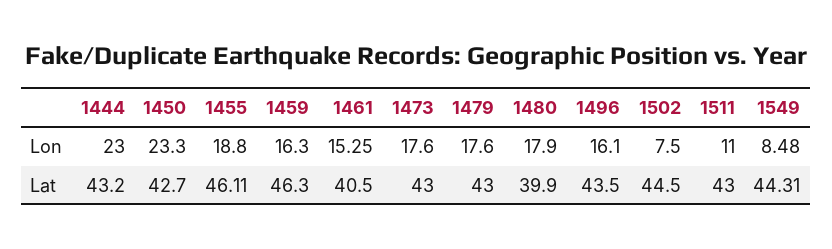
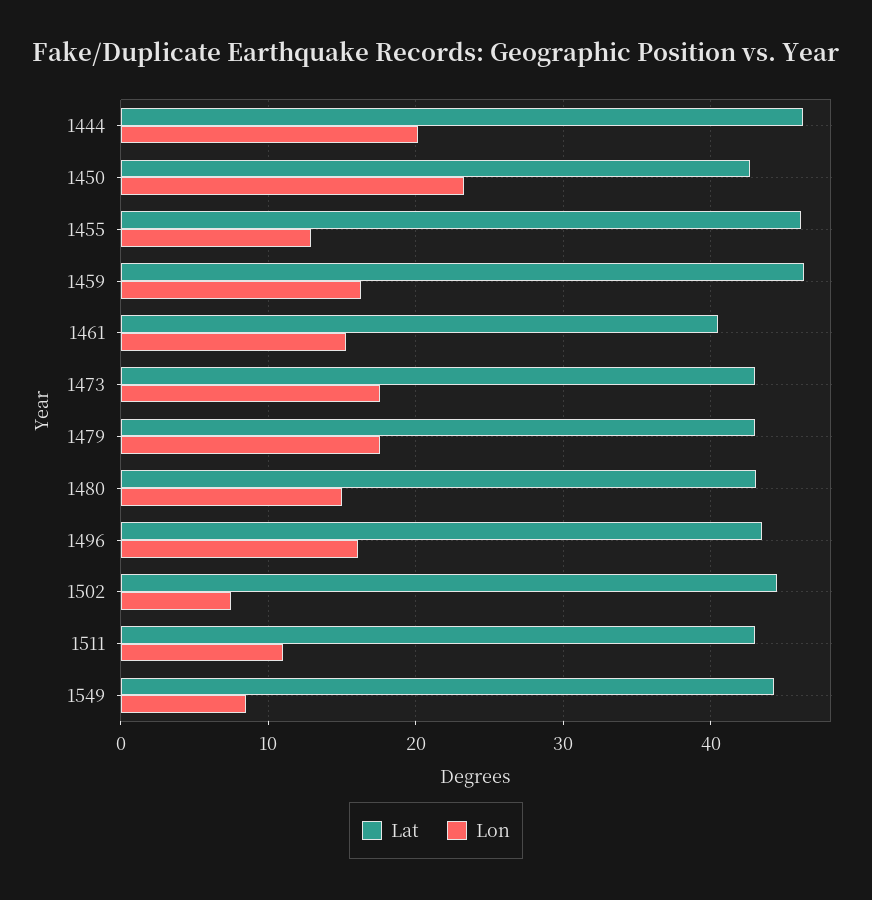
  {
    "Lon": {
-     "1444": 23,
+     "1444": 20,
      "1450": 23.3,
-     "1455": 18.8,
+     "1455": 13,
      "1459": 16.3,
      "1461": 15.25,
      "1473": 17.6,
      "1479": 17.6,
-     "1480": 17.9,
+     "1480": 15,
      "1496": 16.1,
      "1502": 7.5,
      "1511": 11,
      "1549": 8.48
    },
    "Lat": {
-     "1444": 43.2,
+     "1444": 46,
      "1450": 42.7,
      "1455": 46.11,
      "1459": 46.3,
      "1461": 40.5,
      "1473": 43,
      "1479": 43,
-     "1480": 39.9,
+     "1480": 43,
      "1496": 43.5,
      "1502": 44.5,
      "1511": 43,
      "1549": 44.31
    }
  }

